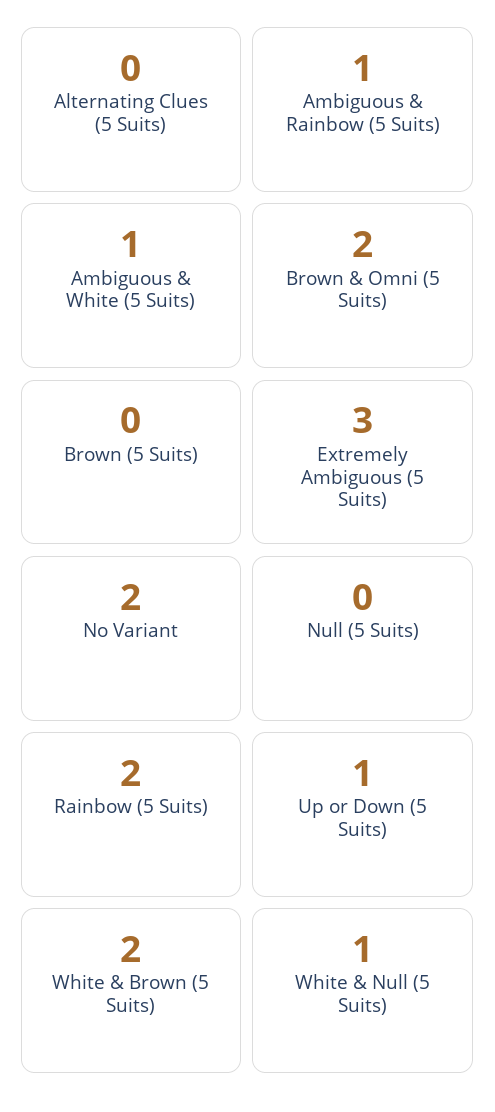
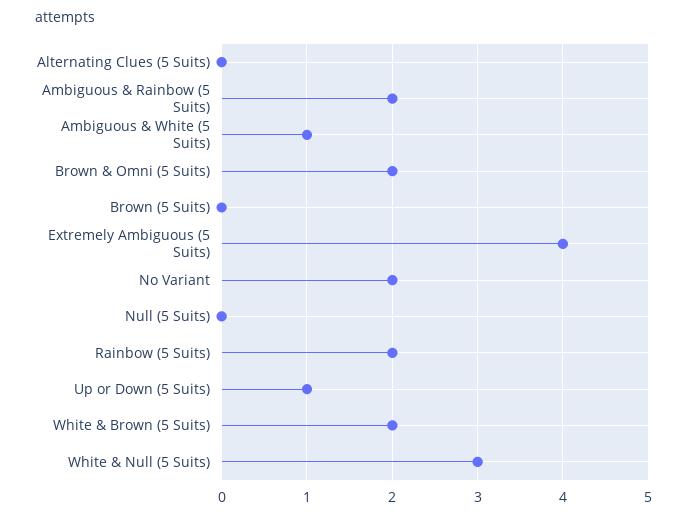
  {
    "Alternating Clues (5 Suits)": 0,
-   "Ambiguous & Rainbow (5 Suits)": 1,
+   "Ambiguous & Rainbow (5 Suits)": 2,
    "Ambiguous & White (5 Suits)": 1,
    "Brown & Omni (5 Suits)": 2,
    "Brown (5 Suits)": 0,
-   "Extremely Ambiguous (5 Suits)": 3,
+   "Extremely Ambiguous (5 Suits)": 4,
    "No Variant": 2,
    "Null (5 Suits)": 0,
    "Rainbow (5 Suits)": 2,
    "Up or Down (5 Suits)": 1,
    "White & Brown (5 Suits)": 2,
-   "White & Null (5 Suits)": 1
+   "White & Null (5 Suits)": 3
  }

